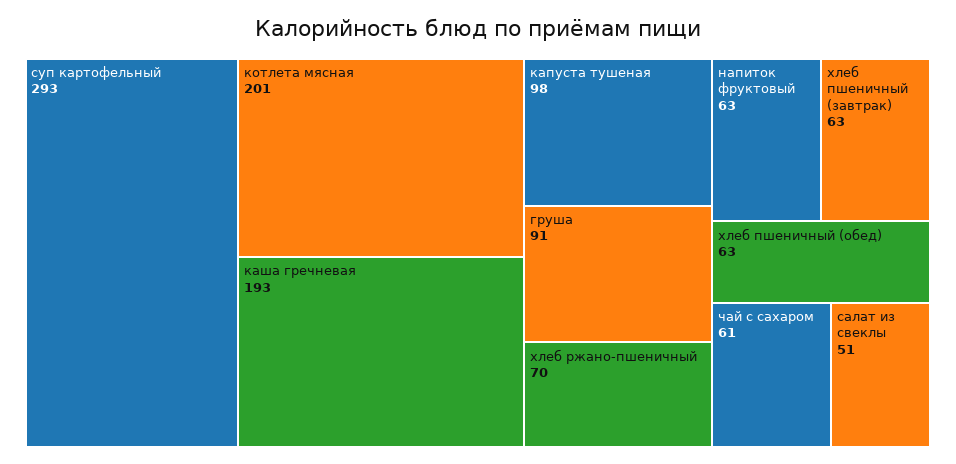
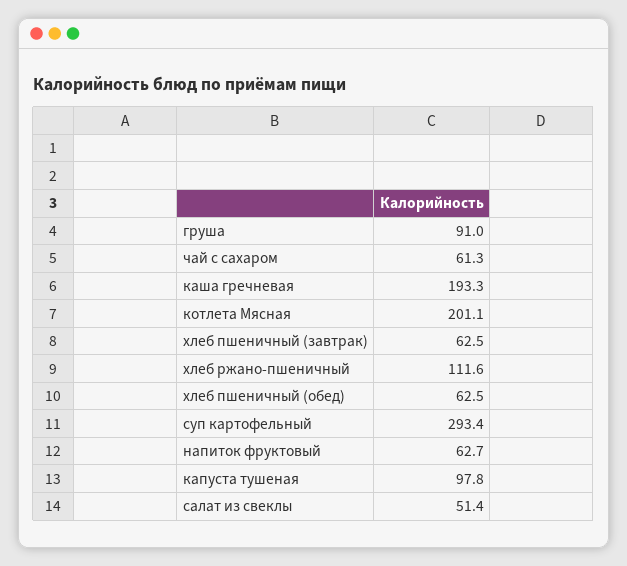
  {
    "суп картофельный": 293.4,
    "котлета мясная": 201.1,
    "каша гречневая": 193.3,
    "капуста тушеная": 97.8,
    "груша": 91,
-   "хлеб ржано-пшеничный": 70,
+   "хлеб ржано-пшеничный": 111.6,
    "напиток фруктовый": 62.7,
    "хлеб пшеничный (завтрак)": 62.5,
    "хлеб пшеничный (обед)": 62.5,
    "чай с сахаром": 61.3,
    "салат из свеклы": 51.4
  }

